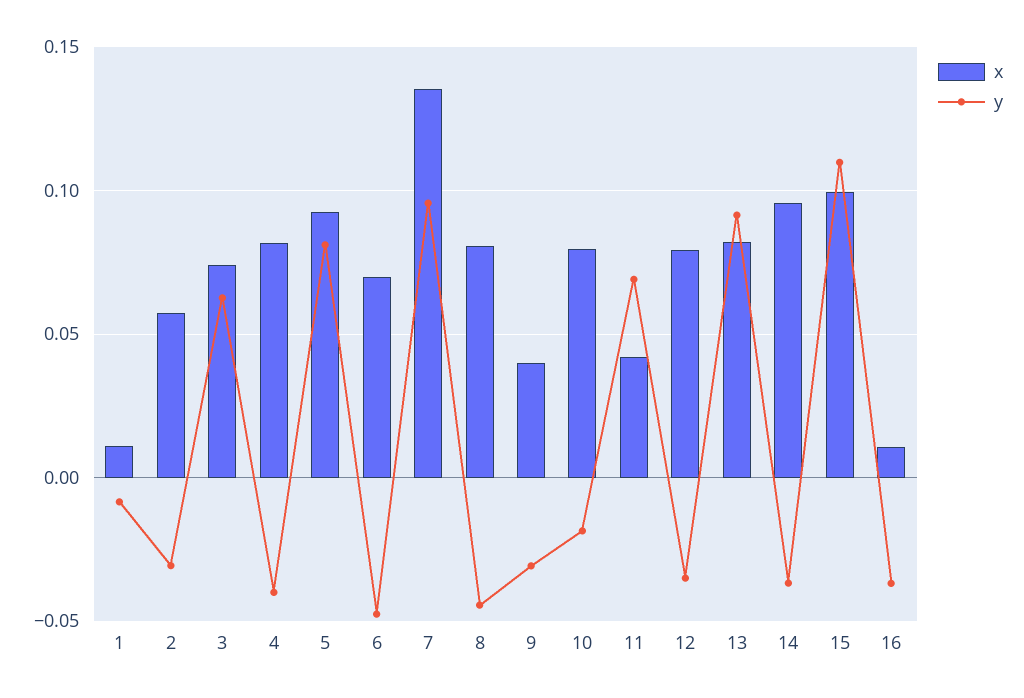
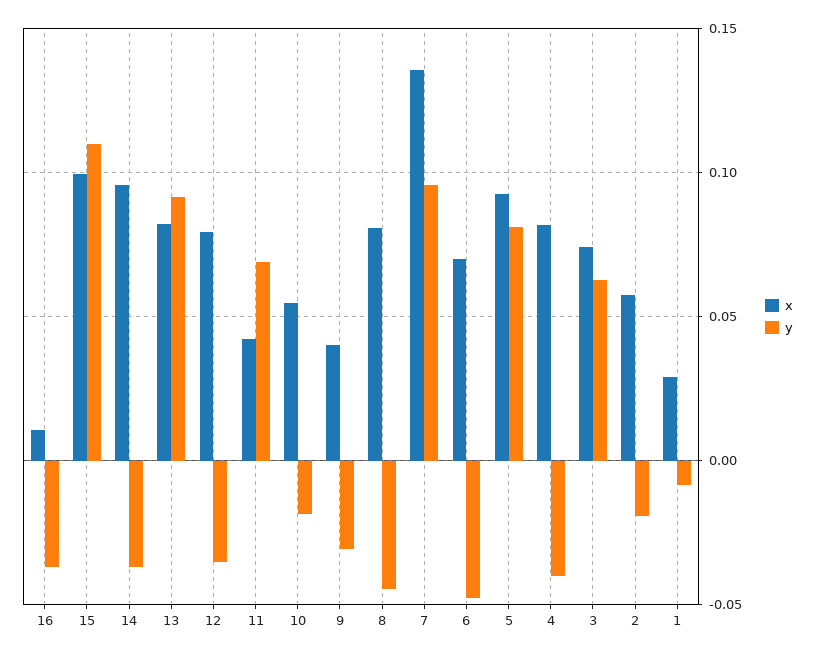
  {
    "x": {
-     "1": 0.01,
+     "1": 0.03,
      "2": 0.06,
      "3": 0.075,
      "4": 0.08,
      "5": 0.09,
      "6": 0.07,
      "7": 0.135,
      "8": 0.08,
      "9": 0.04,
-     "10": 0.08,
+     "10": 0.055,
      "11": 0.04,
      "12": 0.08,
      "13": 0.08,
      "14": 0.095,
      "15": 0.1,
      "16": 0.01
    },
    "y": {
      "1": -0.01,
-     "2": -0.03,
+     "2": -0.02,
      "3": 0.065,
      "4": -0.04,
      "5": 0.08,
      "6": -0.05,
      "7": 0.095,
      "8": -0.045,
      "9": -0.03,
      "10": -0.02,
      "11": 0.07,
      "12": -0.035,
      "13": 0.09,
      "14": -0.035,
      "15": 0.11,
      "16": -0.035
    }
  }

